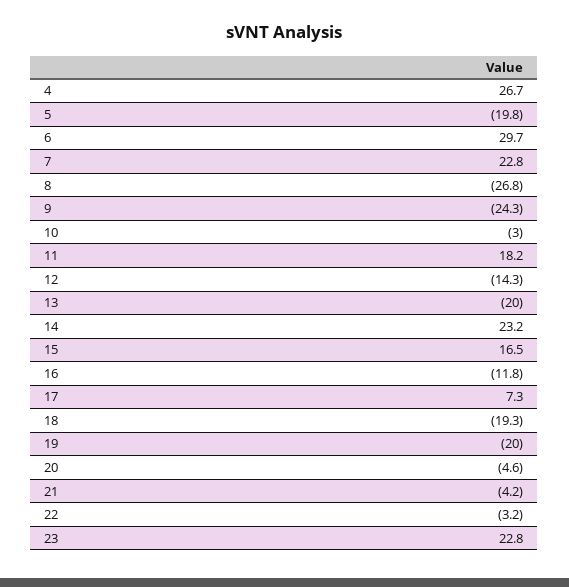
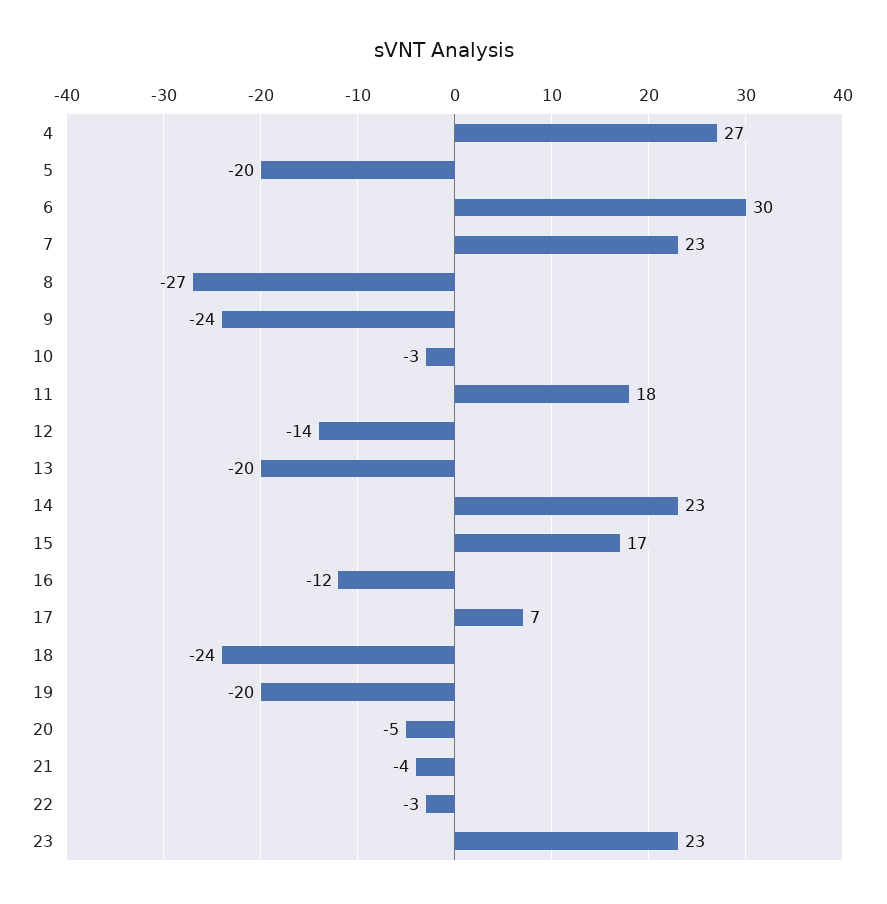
  {
    "4": 26.7,
    "5": -19.8,
    "6": 29.7,
    "7": 22.8,
    "8": -26.8,
    "9": -24.3,
    "10": -3,
    "11": 18.2,
    "12": -14.3,
    "13": -20,
    "14": 23.2,
    "15": 16.5,
    "16": -11.8,
    "17": 7.3,
-   "18": -19.3,
+   "18": -24,
    "19": -20,
    "20": -4.6,
    "21": -4.2,
    "22": -3.2,
    "23": 22.8
  }

